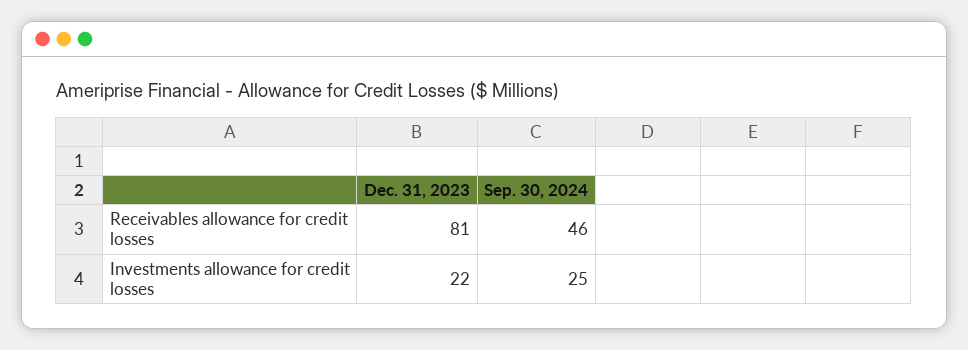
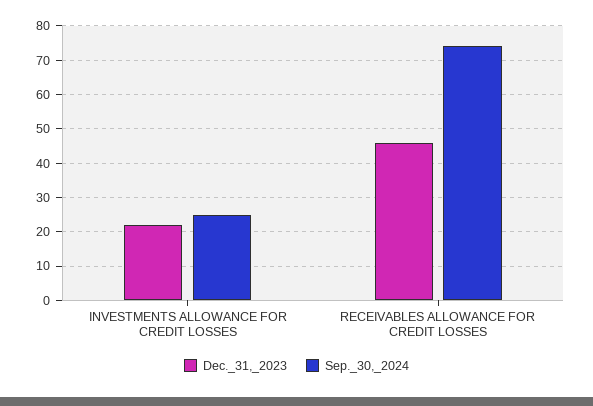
  {
    "Dec. 31, 2023": {
-     "Receivables allowance for credit losses": 81,
+     "Receivables allowance for credit losses": 45,
      "Investments allowance for credit losses": 22
    },
    "Sep. 30, 2024": {
-     "Receivables allowance for credit losses": 46,
+     "Receivables allowance for credit losses": 75,
      "Investments allowance for credit losses": 25
    }
  }

